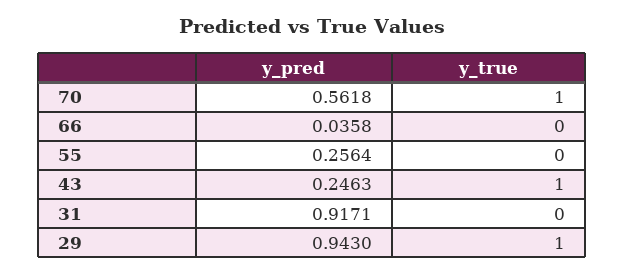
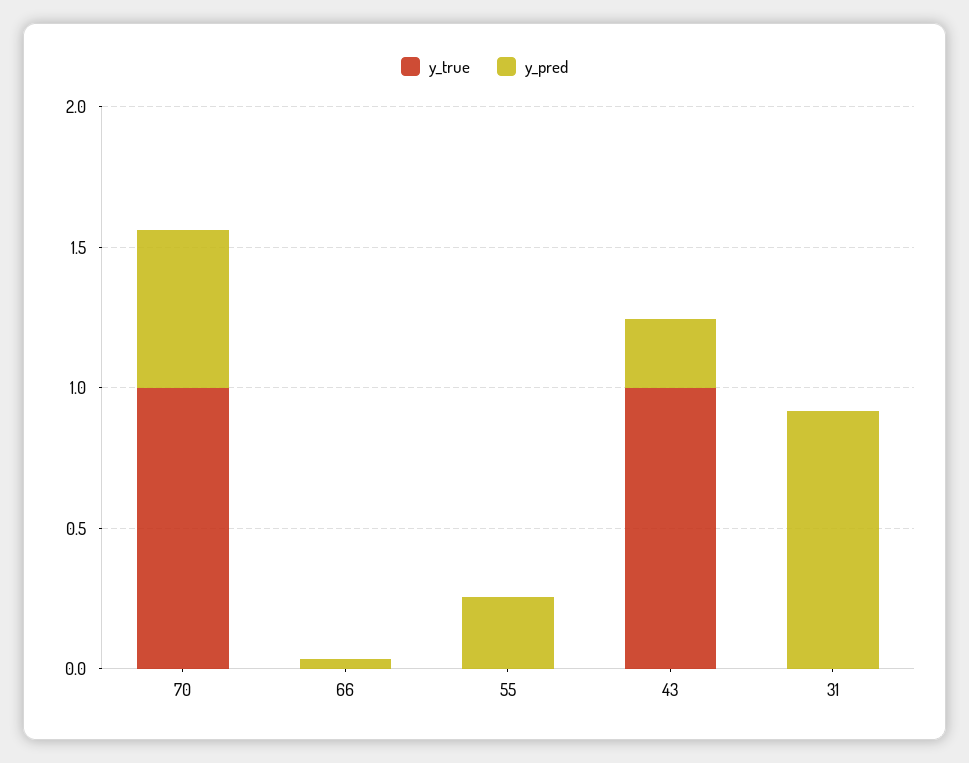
  {
    "y_pred": {
      "70": 0.5618,
      "66": 0.0358,
      "55": 0.2564,
      "43": 0.2463,
-     "31": 0.9171,
+     "31": 0.9171
-     "29": 0.943
    },
    "y_true": {
      "70": 1,
      "66": 0,
      "55": 0,
      "43": 1,
-     "31": 0,
+     "31": 0
-     "29": 1
    }
  }

